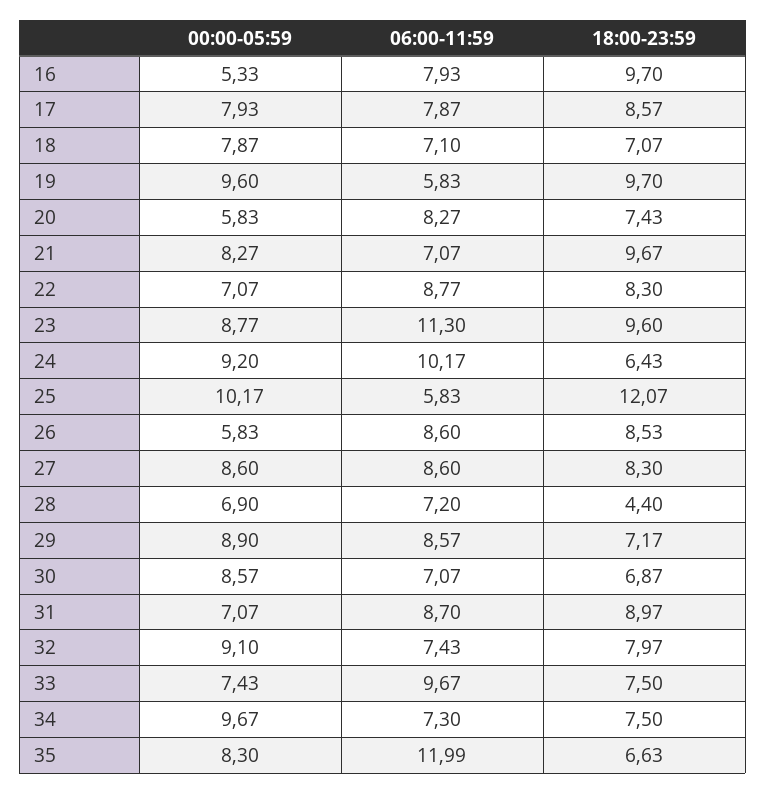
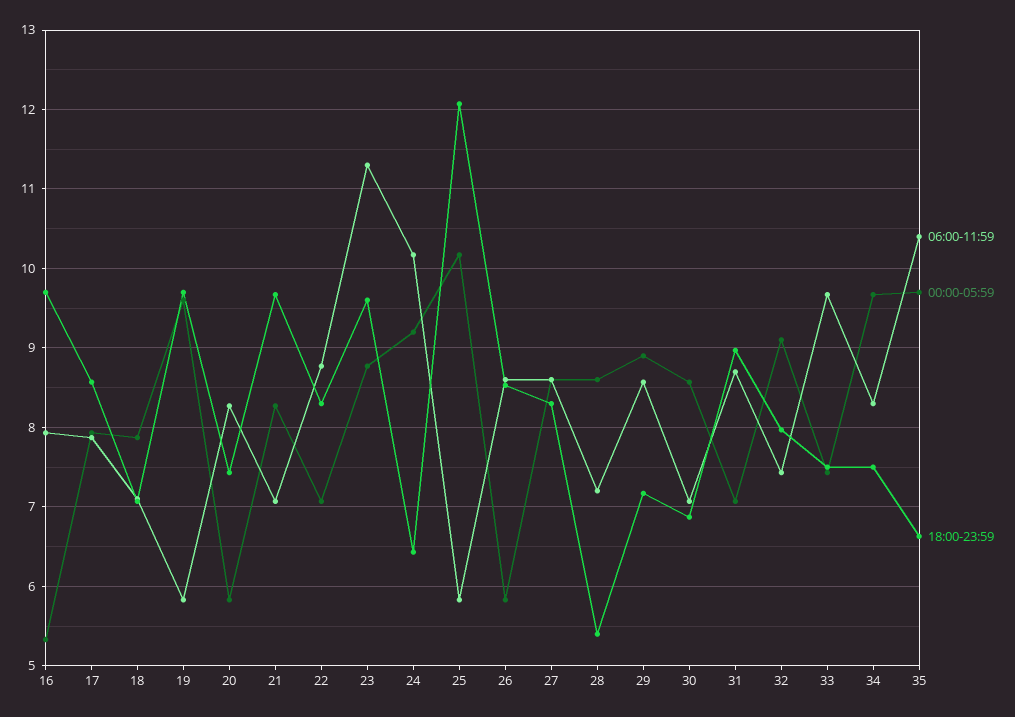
  {
    "00:00-05:59": {
      "16": 5.33,
      "17": 7.93,
      "18": 7.87,
      "19": 9.6,
      "20": 5.83,
      "21": 8.27,
      "22": 7.07,
      "23": 8.77,
      "24": 9.2,
      "25": 10.17,
      "26": 5.83,
      "27": 8.6,
-     "28": 6.9,
+     "28": 8.6,
      "29": 8.9,
      "30": 8.57,
      "31": 7.07,
      "32": 9.1,
      "33": 7.43,
      "34": 9.67,
-     "35": 8.3
+     "35": 9.7
    },
    "06:00-11:59": {
      "16": 7.93,
      "17": 7.87,
      "18": 7.1,
      "19": 5.83,
      "20": 8.27,
      "21": 7.07,
      "22": 8.77,
      "23": 11.3,
      "24": 10.17,
      "25": 5.83,
      "26": 8.6,
      "27": 8.6,
      "28": 7.2,
      "29": 8.57,
      "30": 7.07,
      "31": 8.7,
      "32": 7.43,
      "33": 9.67,
-     "34": 7.3,
+     "34": 8.3,
-     "35": 11.99
+     "35": 10.4
    },
    "18:00-23:59": {
      "16": 9.7,
      "17": 8.57,
      "18": 7.07,
      "19": 9.7,
      "20": 7.43,
      "21": 9.67,
      "22": 8.3,
      "23": 9.6,
      "24": 6.43,
      "25": 12.07,
      "26": 8.53,
      "27": 8.3,
-     "28": 4.4,
+     "28": 5.4,
      "29": 7.17,
      "30": 6.87,
      "31": 8.97,
      "32": 7.97,
      "33": 7.5,
      "34": 7.5,
      "35": 6.63
    }
  }

